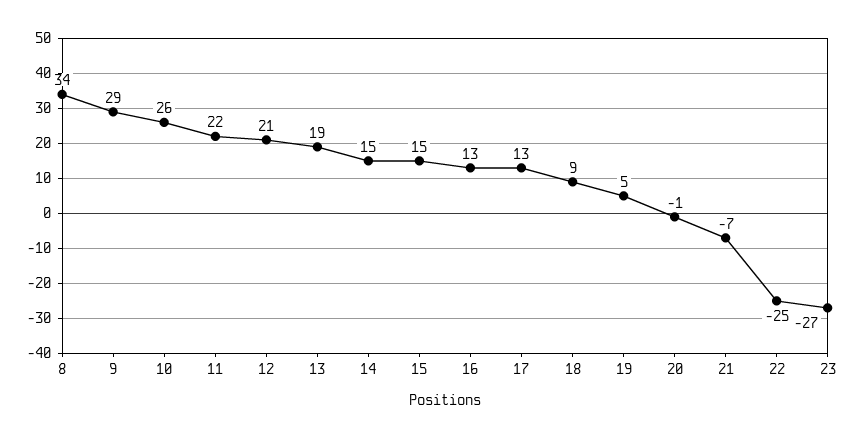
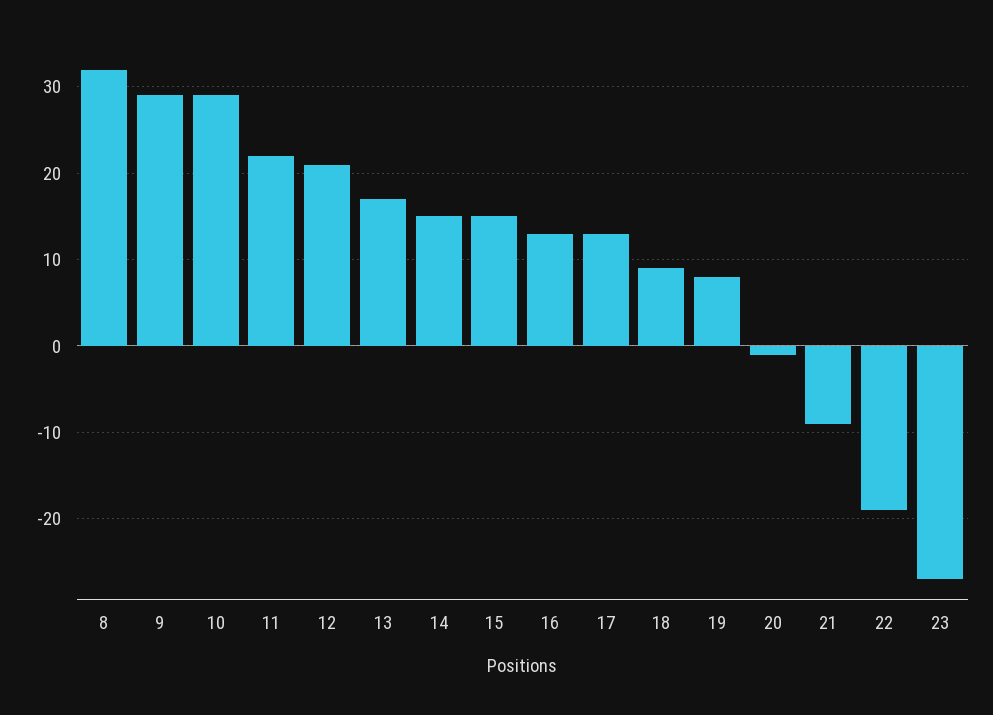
  {
-   "8": 34,
+   "8": 32,
    "9": 29,
-   "10": 26,
+   "10": 29,
    "11": 22,
    "12": 21,
-   "13": 19,
+   "13": 17,
    "14": 15,
    "15": 15,
    "16": 13,
    "17": 13,
    "18": 9,
-   "19": 5,
+   "19": 8,
    "20": -1,
-   "21": -7,
+   "21": -9,
-   "22": -25,
+   "22": -19,
    "23": -27
  }

